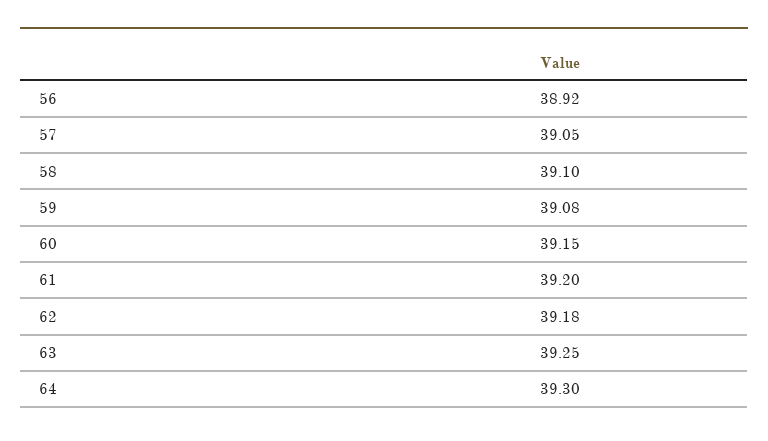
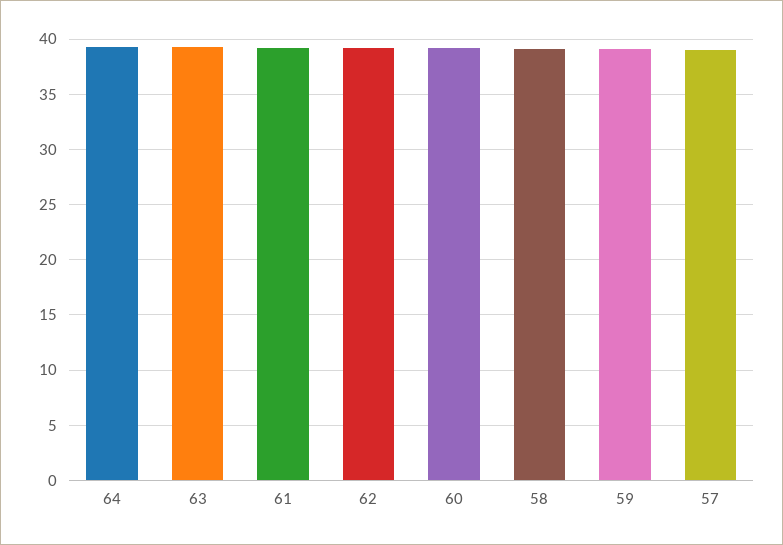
  {
-   "56": 38.92,
    "57": 39.05,
    "58": 39.1,
    "59": 39.08,
    "60": 39.15,
    "61": 39.2,
    "62": 39.18,
    "63": 39.25,
    "64": 39.3
  }

